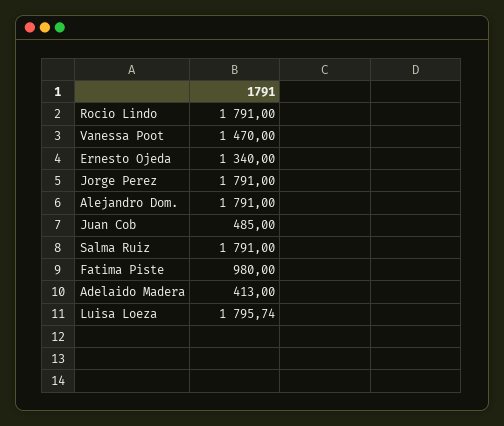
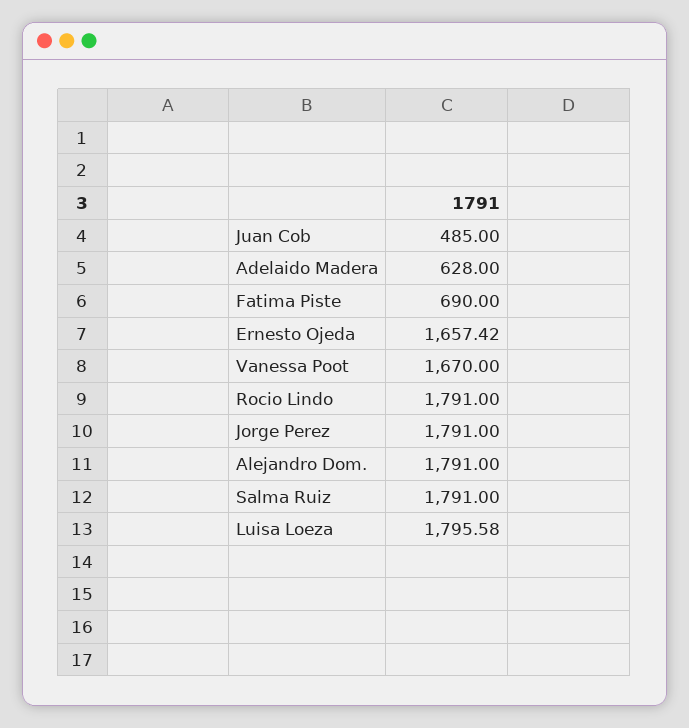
  {
    "Rocio Lindo": 1791,
-   "Vanessa Poot": 1470,
+   "Vanessa Poot": 1670,
-   "Ernesto Ojeda": 1340,
+   "Ernesto Ojeda": 1657.42,
    "Jorge Perez": 1791,
    "Alejandro Dom.": 1791,
    "Juan Cob": 485,
    "Salma Ruiz": 1791,
-   "Fatima Piste": 980,
+   "Fatima Piste": 690,
-   "Adelaido Madera": 413,
+   "Adelaido Madera": 628,
-   "Luisa Loeza": 1795.74
+   "Luisa Loeza": 1795.58
  }

